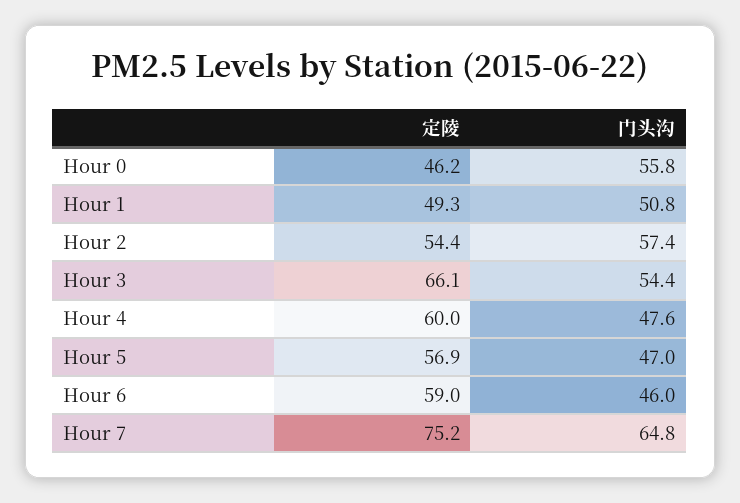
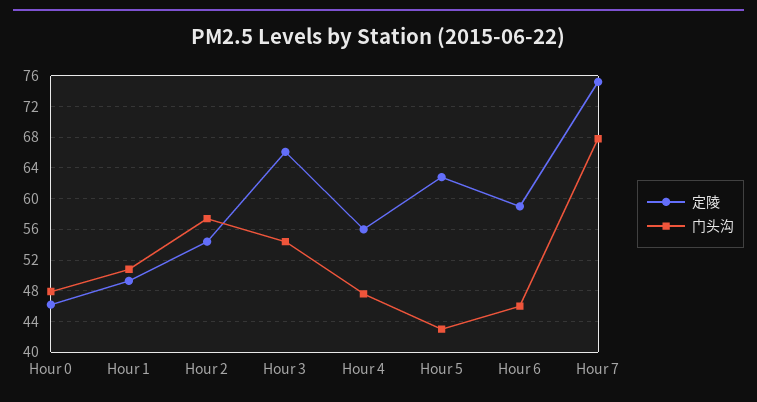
  {
    "定陵": {
      "Hour 0": 46.2,
      "Hour 1": 49.3,
      "Hour 2": 54.4,
      "Hour 3": 66.1,
-     "Hour 4": 60,
+     "Hour 4": 56,
-     "Hour 5": 56.9,
+     "Hour 5": 63,
      "Hour 6": 59,
      "Hour 7": 75.2
    },
    "门头沟": {
-     "Hour 0": 55.8,
+     "Hour 0": 48,
      "Hour 1": 50.8,
      "Hour 2": 57.4,
      "Hour 3": 54.4,
      "Hour 4": 47.6,
-     "Hour 5": 47,
+     "Hour 5": 43,
      "Hour 6": 46,
-     "Hour 7": 64.8
+     "Hour 7": 68
    }
  }

